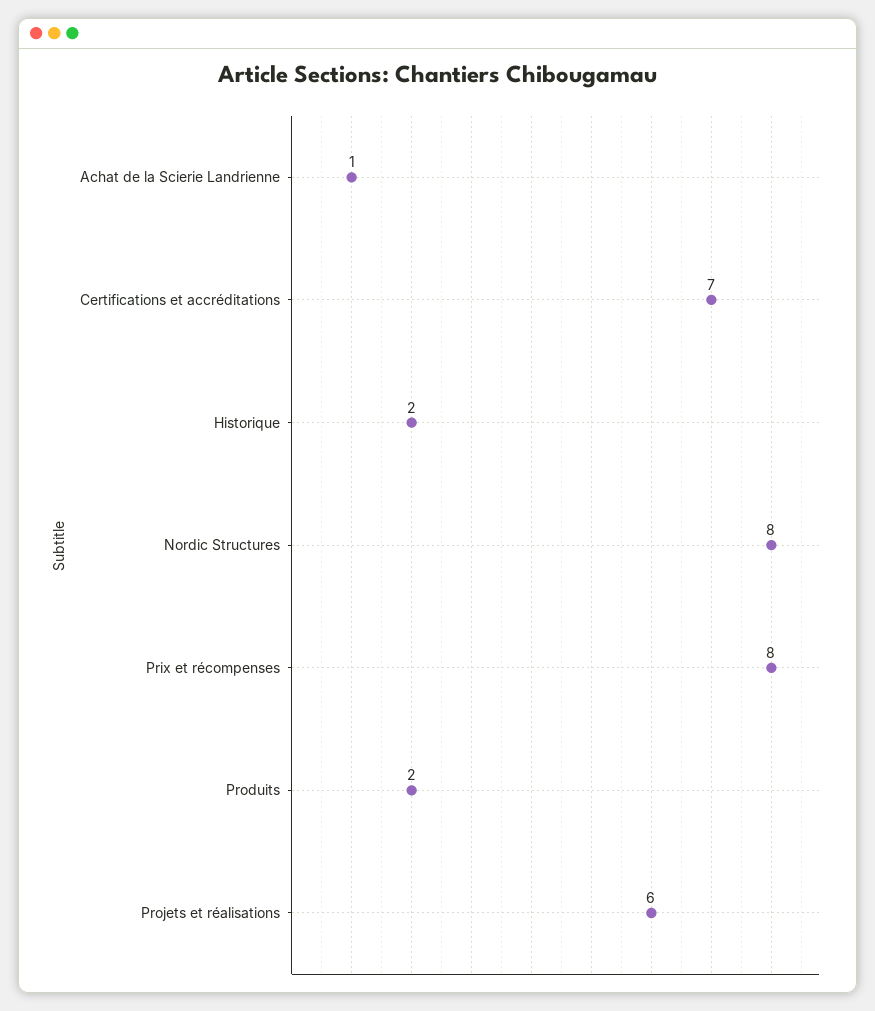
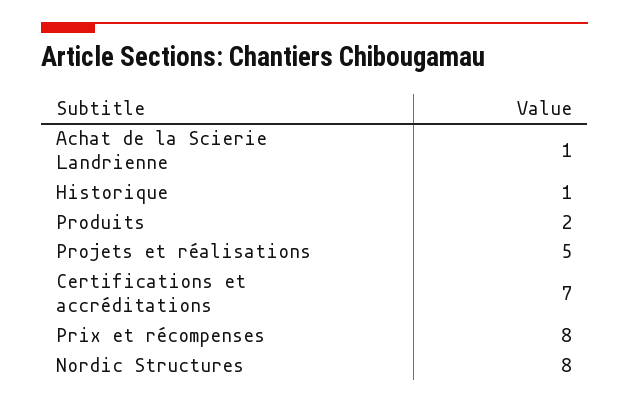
  {
    "Achat de la Scierie Landrienne": 1,
    "Certifications et accréditations": 7,
-   "Historique": 2,
+   "Historique": 1,
    "Nordic Structures": 8,
    "Prix et récompenses": 8,
    "Produits": 2,
-   "Projets et réalisations": 6
+   "Projets et réalisations": 5
  }

